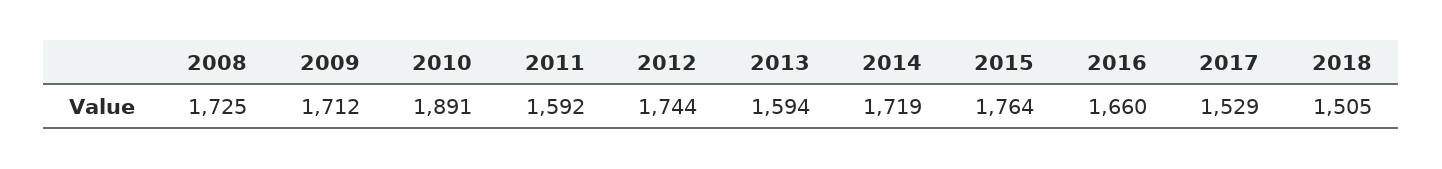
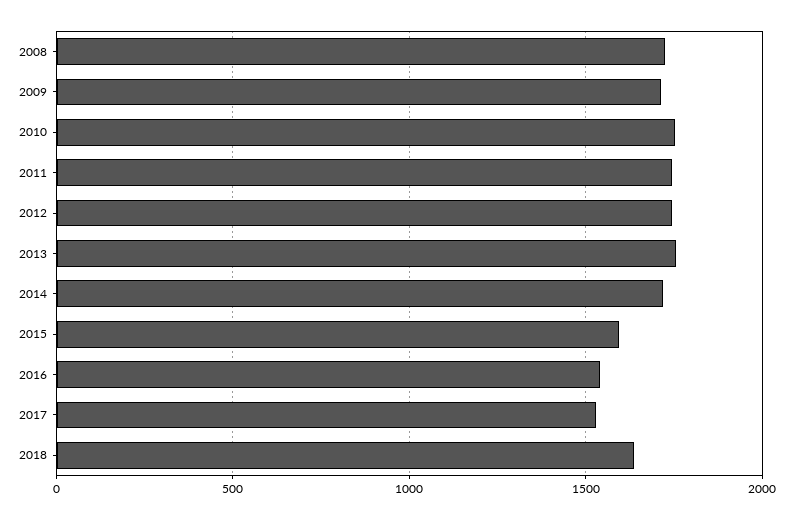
  {
    "2008": 1725,
    "2009": 1712,
-   "2010": 1891,
+   "2010": 1750,
-   "2011": 1592,
+   "2011": 1750,
    "2012": 1744,
-   "2013": 1594,
+   "2013": 1750,
    "2014": 1719,
-   "2015": 1764,
+   "2015": 1600,
-   "2016": 1660,
+   "2016": 1550,
    "2017": 1529,
-   "2018": 1505
+   "2018": 1650
  }

